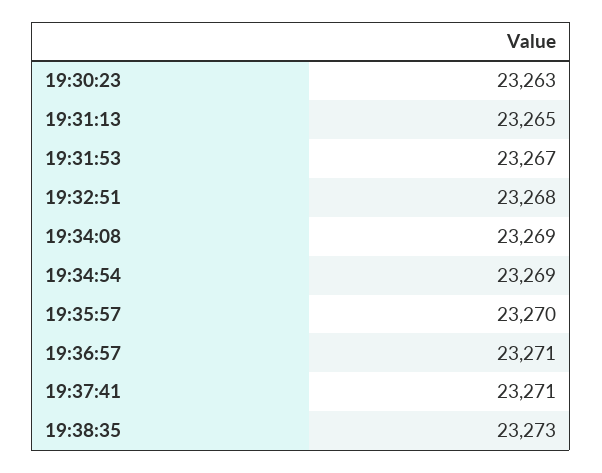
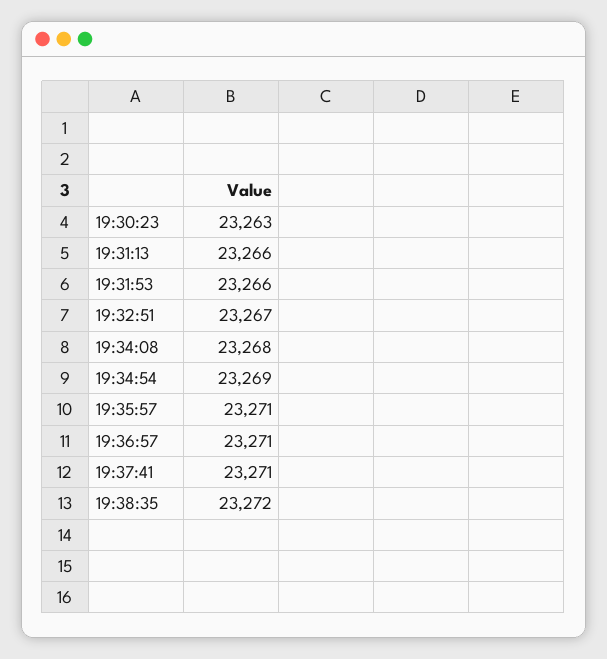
  {
    "19:30:23": 23263,
-   "19:31:13": 23265,
+   "19:31:13": 23266,
-   "19:31:53": 23267,
+   "19:31:53": 23266,
-   "19:32:51": 23268,
+   "19:32:51": 23267,
-   "19:34:08": 23269,
+   "19:34:08": 23268,
    "19:34:54": 23269,
-   "19:35:57": 23270,
+   "19:35:57": 23271,
    "19:36:57": 23271,
    "19:37:41": 23271,
-   "19:38:35": 23273
+   "19:38:35": 23272
  }

